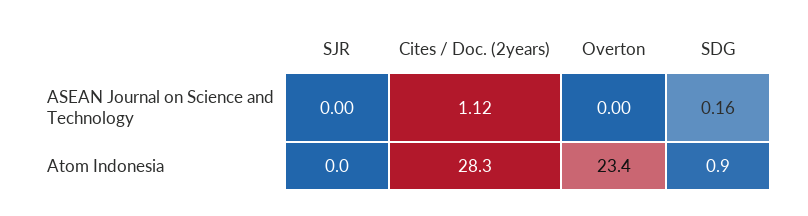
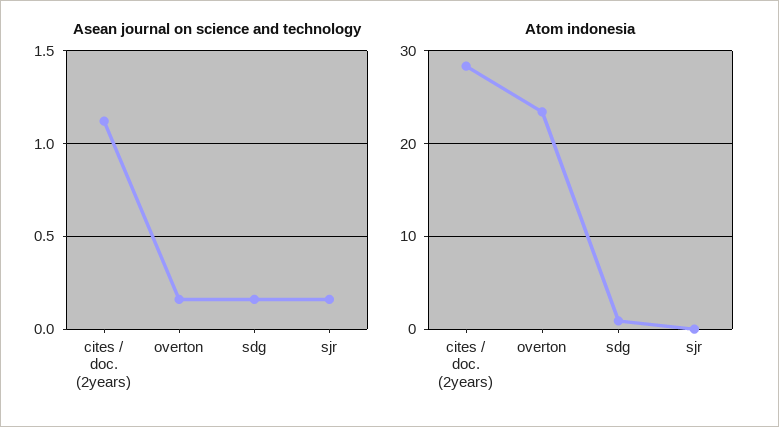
  {
    "ASEAN Journal on Science and Technology": {
-     "SJR": 0,
+     "SJR": 0.15,
      "Cites / Doc. (2years)": 1.12,
-     "Overton": 0,
+     "Overton": 0.15,
      "SDG": 0.16
    },
    "Atom Indonesia": {
      "SJR": 0,
      "Cites / Doc. (2years)": 28.3,
      "Overton": 23.4,
      "SDG": 0.9
    }
  }

